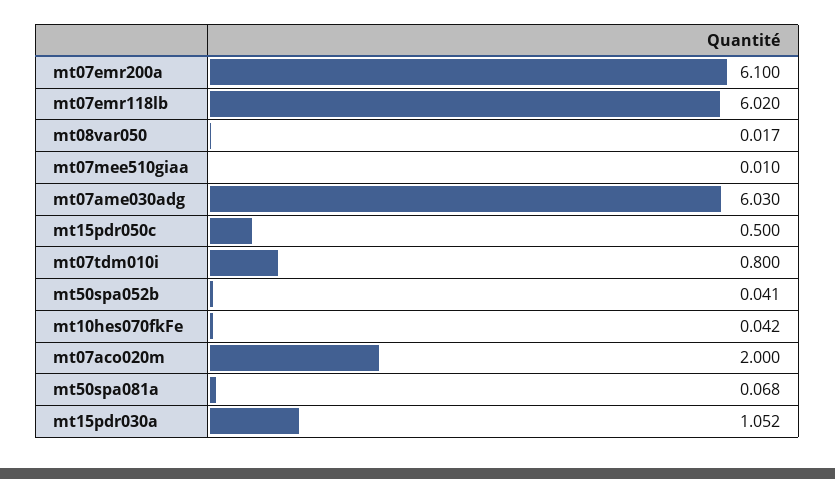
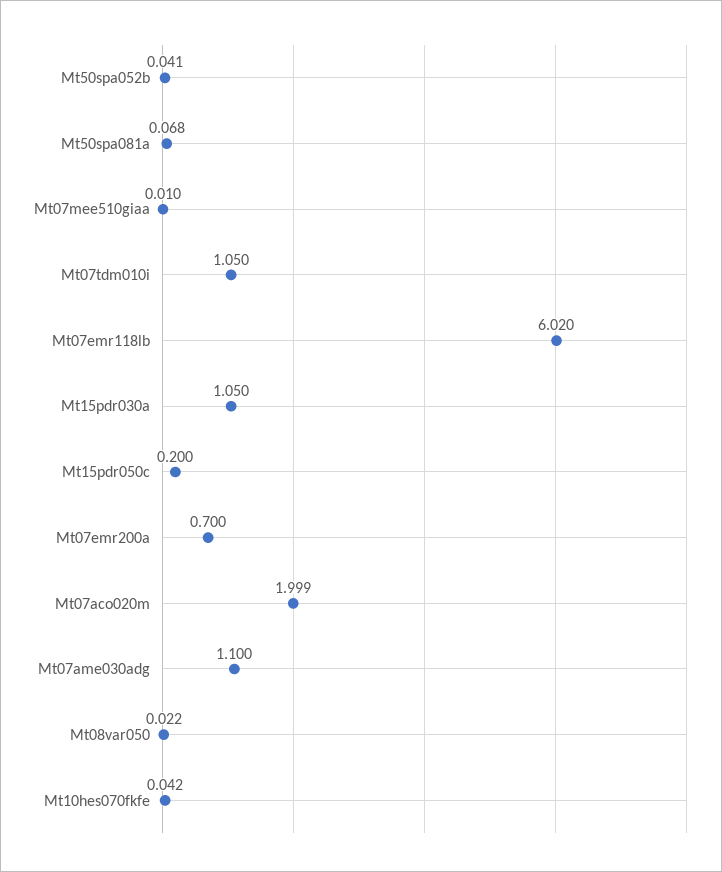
  {
-   "mt07emr200a": 6.1,
+   "mt07emr200a": 0.7,
    "mt07emr118lb": 6.02,
-   "mt08var050": 0.017,
+   "mt08var050": 0.022,
    "mt07mee510giaa": 0.01,
-   "mt07ame030adg": 6.03,
+   "mt07ame030adg": 1.1,
-   "mt15pdr050c": 0.5,
+   "mt15pdr050c": 0.2,
-   "mt07tdm010i": 0.8,
+   "mt07tdm010i": 1.05,
    "mt50spa052b": 0.041,
    "mt10hes070fkFe": 0.042,
-   "mt07aco020m": 2,
+   "mt07aco020m": 1.999,
    "mt50spa081a": 0.068,
-   "mt15pdr030a": 1.052
+   "mt15pdr030a": 1.05
  }

